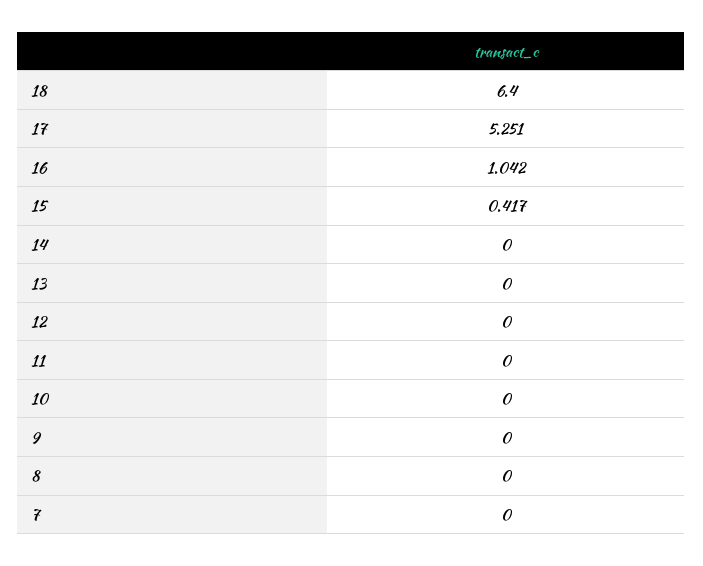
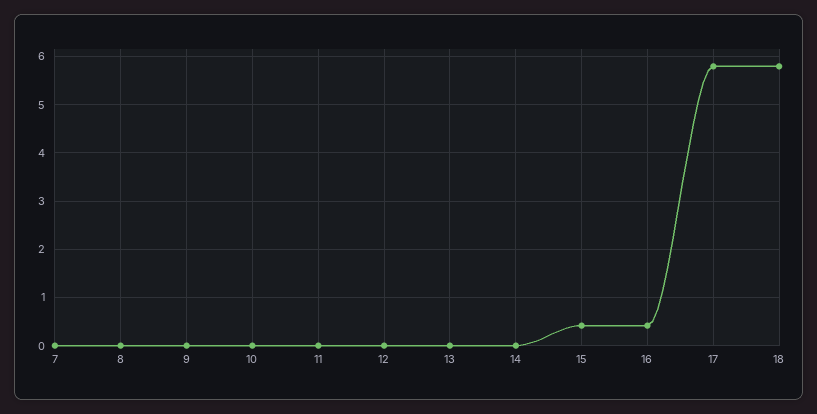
  {
-   "18": 6.4,
+   "18": 5.8,
-   "17": 5.251,
+   "17": 5.8,
-   "16": 1.042,
+   "16": 0.4,
    "15": 0.417,
    "14": 0,
    "13": 0,
    "12": 0,
    "11": 0,
    "10": 0,
    "9": 0,
    "8": 0,
    "7": 0
  }

